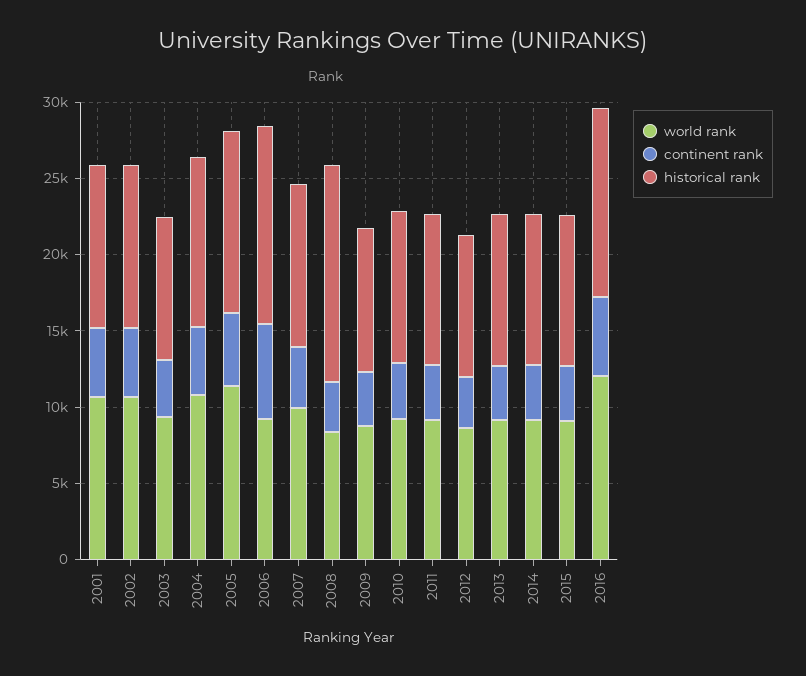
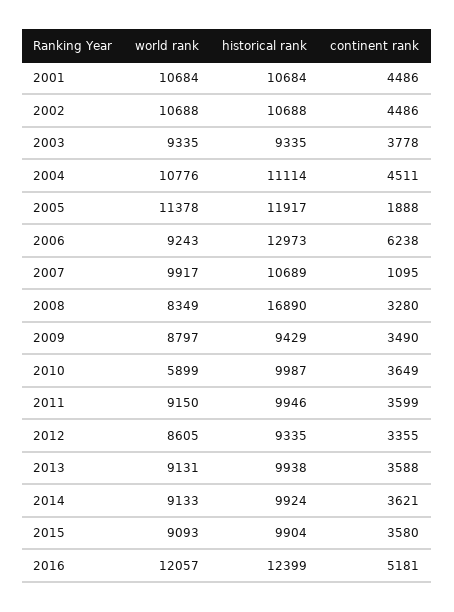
  {
    "world rank": {
      "2001": 10684,
      "2002": 10688,
      "2003": 9335,
      "2004": 10776,
      "2005": 11378,
      "2006": 9243,
      "2007": 9917,
      "2008": 8349,
      "2009": 8797,
-     "2010": 9000,
+     "2010": 5899,
      "2011": 9150,
      "2012": 8605,
      "2013": 9131,
      "2014": 9133,
      "2015": 9093,
      "2016": 12057
    },
    "continent rank": {
      "2001": 4486,
      "2002": 4486,
      "2003": 3778,
      "2004": 4511,
-     "2005": 5000,
+     "2005": 1888,
      "2006": 6238,
-     "2007": 4000,
+     "2007": 1095,
      "2008": 3280,
      "2009": 3490,
      "2010": 3649,
      "2011": 3599,
      "2012": 3355,
      "2013": 3588,
      "2014": 3621,
      "2015": 3580,
      "2016": 5181
    },
    "historical rank": {
      "2001": 10684,
      "2002": 10688,
      "2003": 9335,
      "2004": 11114,
      "2005": 11917,
      "2006": 12973,
      "2007": 10689,
-     "2008": 14000,
+     "2008": 16890,
      "2009": 9429,
      "2010": 9987,
      "2011": 9946,
      "2012": 9335,
      "2013": 9938,
      "2014": 9924,
      "2015": 9904,
      "2016": 12399
    }
  }

